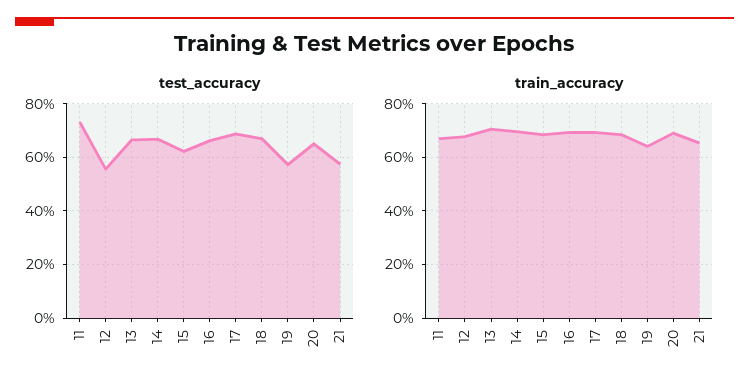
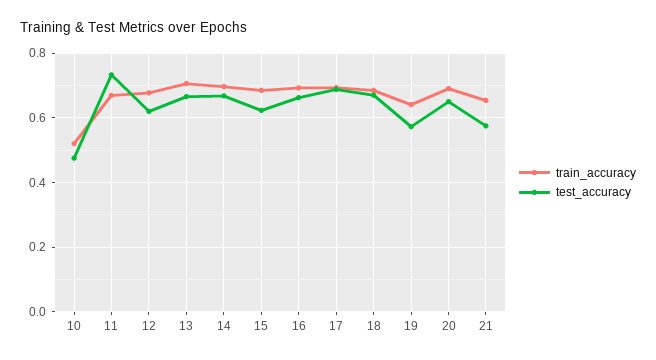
  {
    "test_accuracy": {
      "11": 0.74,
-     "12": 0.55,
+     "12": 0.62,
      "13": 0.66,
      "14": 0.66,
      "15": 0.62,
      "16": 0.66,
      "17": 0.68,
      "18": 0.68,
      "19": 0.58,
      "20": 0.66,
-     "21": 0.58
+     "21": 0.58,
+     "10": 0.48
    },
    "train_accuracy": {
      "11": 0.66,
      "12": 0.68,
      "13": 0.7,
      "14": 0.7,
      "15": 0.68,
      "16": 0.7,
      "17": 0.7,
      "18": 0.68,
      "19": 0.64,
      "20": 0.7,
-     "21": 0.66
+     "21": 0.66,
+     "10": 0.52
    }
  }

